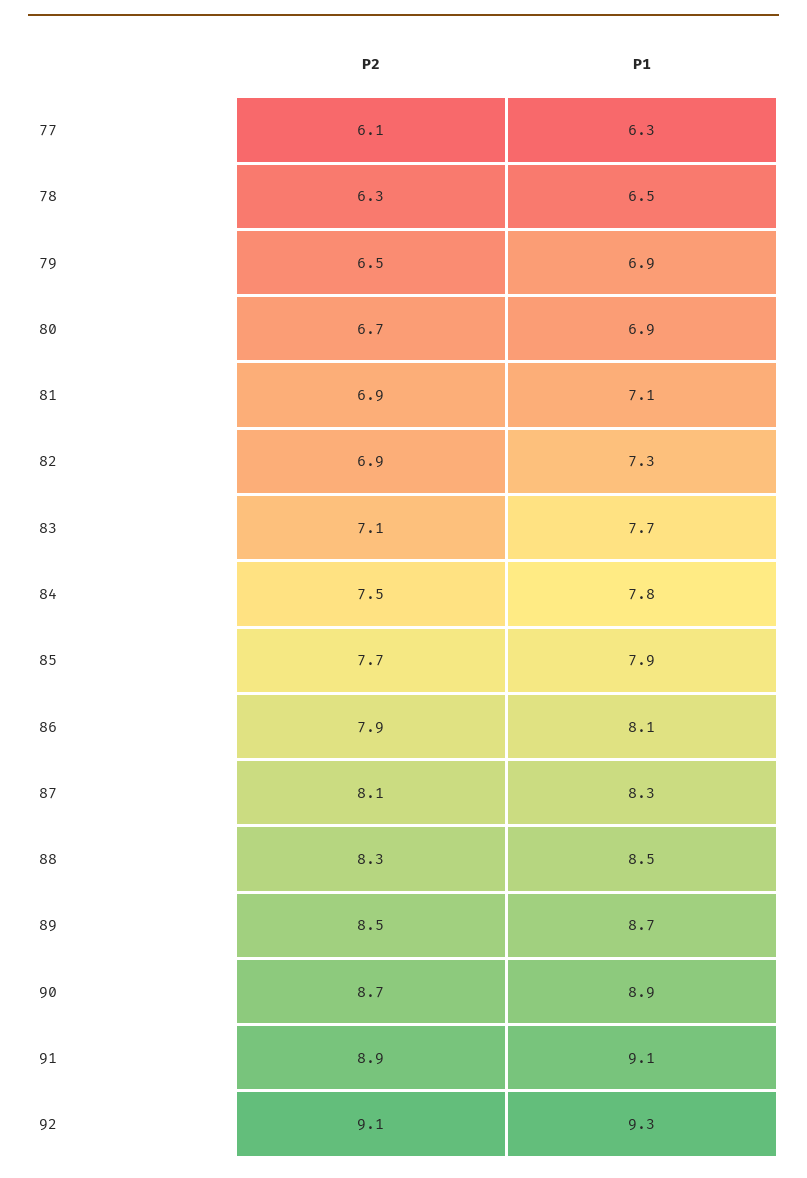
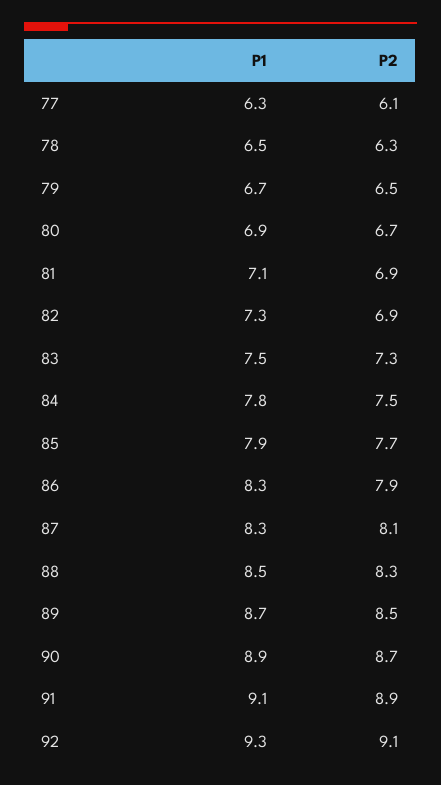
  {
    "P2": {
      "77": 6.1,
      "78": 6.3,
      "79": 6.5,
      "80": 6.7,
      "81": 6.9,
      "82": 6.9,
-     "83": 7.1,
+     "83": 7.3,
      "84": 7.5,
      "85": 7.7,
      "86": 7.9,
      "87": 8.1,
      "88": 8.3,
      "89": 8.5,
      "90": 8.7,
      "91": 8.9,
      "92": 9.1
    },
    "P1": {
      "77": 6.3,
      "78": 6.5,
-     "79": 6.9,
+     "79": 6.7,
      "80": 6.9,
      "81": 7.1,
      "82": 7.3,
-     "83": 7.7,
+     "83": 7.5,
      "84": 7.8,
      "85": 7.9,
-     "86": 8.1,
+     "86": 8.3,
      "87": 8.3,
      "88": 8.5,
      "89": 8.7,
      "90": 8.9,
      "91": 9.1,
      "92": 9.3
    }
  }

